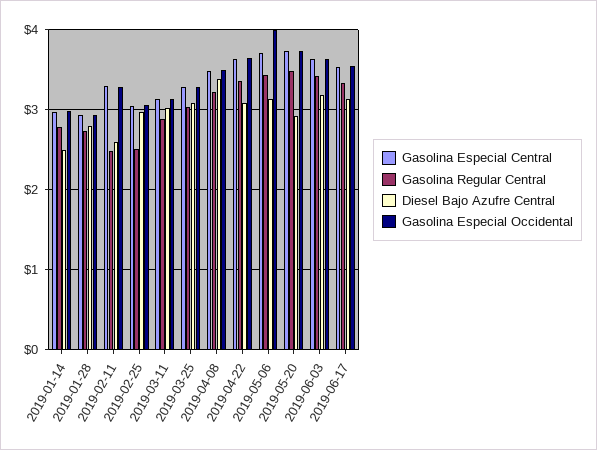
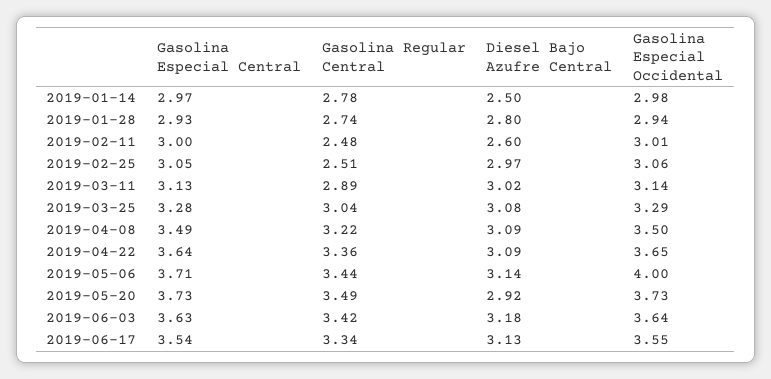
  {
    "Gasolina Especial Central": {
      "2019-01-14": 2.97,
      "2019-01-28": 2.93,
-     "2019-02-11": 3.3,
+     "2019-02-11": 3,
      "2019-02-25": 3.05,
      "2019-03-11": 3.13,
      "2019-03-25": 3.28,
      "2019-04-08": 3.49,
      "2019-04-22": 3.64,
      "2019-05-06": 3.71,
      "2019-05-20": 3.73,
      "2019-06-03": 3.63,
      "2019-06-17": 3.54
    },
    "Gasolina Regular Central": {
      "2019-01-14": 2.78,
      "2019-01-28": 2.74,
      "2019-02-11": 2.48,
      "2019-02-25": 2.51,
      "2019-03-11": 2.89,
      "2019-03-25": 3.04,
      "2019-04-08": 3.22,
      "2019-04-22": 3.36,
      "2019-05-06": 3.44,
      "2019-05-20": 3.49,
      "2019-06-03": 3.42,
      "2019-06-17": 3.34
    },
    "Diesel Bajo Azufre Central": {
      "2019-01-14": 2.5,
      "2019-01-28": 2.8,
      "2019-02-11": 2.6,
      "2019-02-25": 2.97,
      "2019-03-11": 3.02,
      "2019-03-25": 3.08,
-     "2019-04-08": 3.4,
+     "2019-04-08": 3.09,
      "2019-04-22": 3.09,
      "2019-05-06": 3.14,
      "2019-05-20": 2.92,
      "2019-06-03": 3.18,
      "2019-06-17": 3.13
    },
    "Gasolina Especial Occidental": {
      "2019-01-14": 2.98,
      "2019-01-28": 2.94,
-     "2019-02-11": 3.3,
+     "2019-02-11": 3.01,
      "2019-02-25": 3.06,
      "2019-03-11": 3.14,
      "2019-03-25": 3.29,
      "2019-04-08": 3.5,
      "2019-04-22": 3.65,
      "2019-05-06": 4,
      "2019-05-20": 3.73,
      "2019-06-03": 3.64,
      "2019-06-17": 3.55
    }
  }

